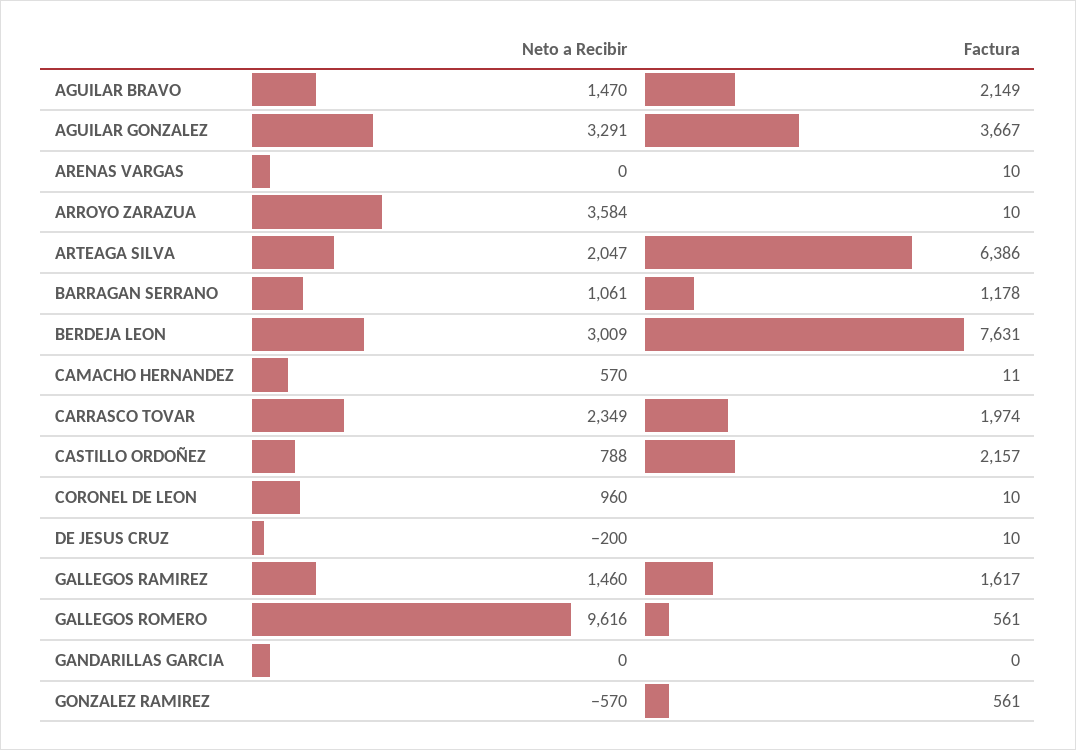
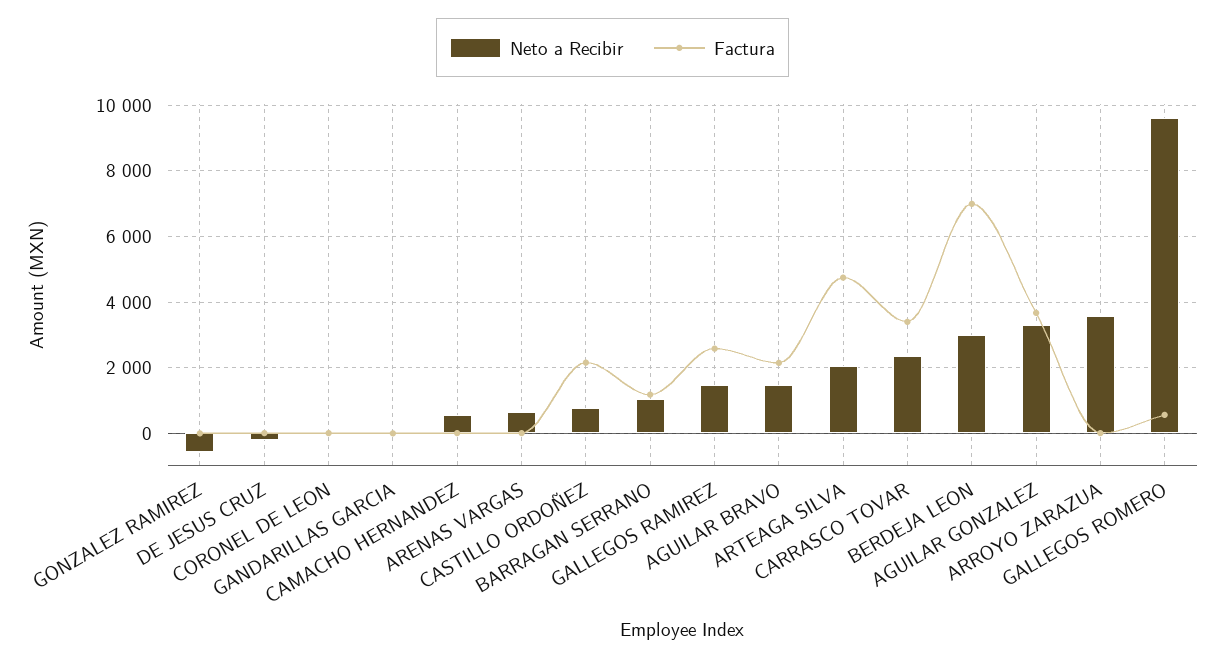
  {
    "Neto a Recibir": {
      "AGUILAR BRAVO": 1470,
      "AGUILAR GONZALEZ": 3291,
-     "ARENAS VARGAS": 0,
+     "ARENAS VARGAS": 600,
      "ARROYO ZARAZUA": 3584,
      "ARTEAGA SILVA": 2047,
      "BARRAGAN SERRANO": 1061,
      "BERDEJA LEON": 3009,
      "CAMACHO HERNANDEZ": 570,
      "CARRASCO TOVAR": 2349,
      "CASTILLO ORDOÑEZ": 788,
-     "CORONEL DE LEON": 960,
+     "CORONEL DE LEON": 0,
      "DE JESUS CRUZ": -200,
      "GALLEGOS RAMIREZ": 1460,
      "GALLEGOS ROMERO": 9616,
      "GANDARILLAS GARCIA": 0,
      "GONZALEZ RAMIREZ": -570
    },
    "Factura": {
      "AGUILAR BRAVO": 2149,
      "AGUILAR GONZALEZ": 3667,
      "ARENAS VARGAS": 10,
      "ARROYO ZARAZUA": 10,
-     "ARTEAGA SILVA": 6386,
+     "ARTEAGA SILVA": 4800,
      "BARRAGAN SERRANO": 1178,
-     "BERDEJA LEON": 7631,
+     "BERDEJA LEON": 7000,
      "CAMACHO HERNANDEZ": 11,
-     "CARRASCO TOVAR": 1974,
+     "CARRASCO TOVAR": 3400,
      "CASTILLO ORDOÑEZ": 2157,
      "CORONEL DE LEON": 10,
      "DE JESUS CRUZ": 10,
-     "GALLEGOS RAMIREZ": 1617,
+     "GALLEGOS RAMIREZ": 2600,
      "GALLEGOS ROMERO": 561,
      "GANDARILLAS GARCIA": 0,
-     "GONZALEZ RAMIREZ": 561
+     "GONZALEZ RAMIREZ": 0
    }
  }

